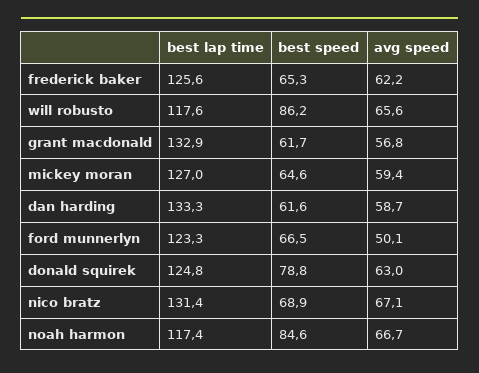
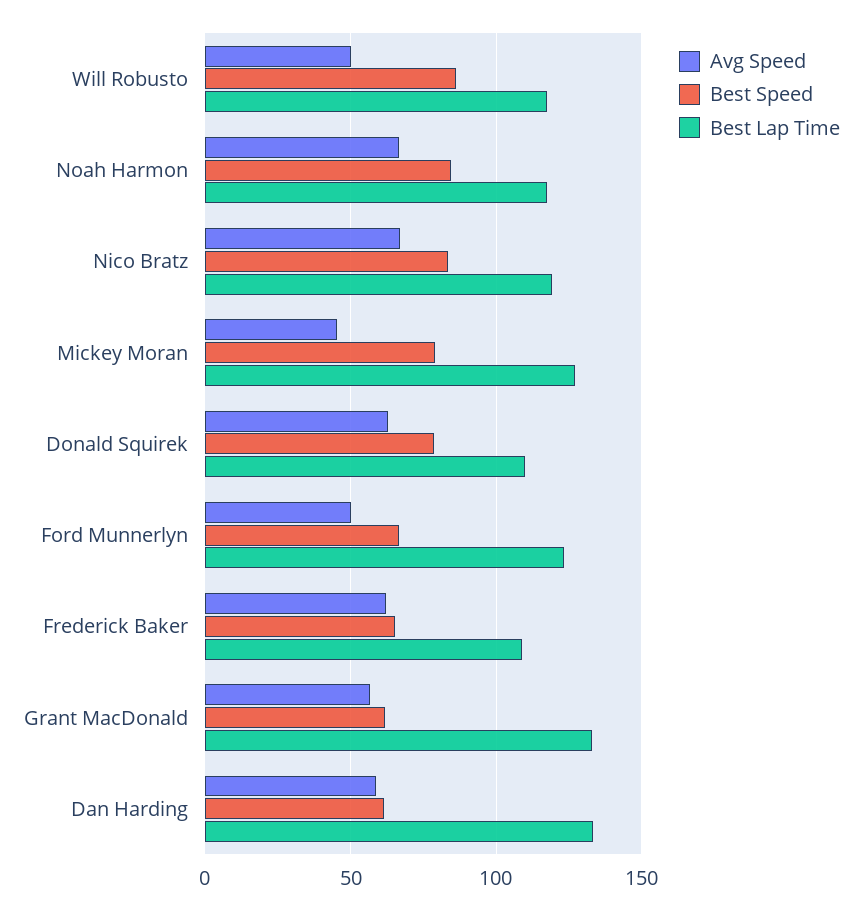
  {
    "best lap time": {
-     "frederick baker": 125.6,
+     "frederick baker": 110,
      "will robusto": 117.6,
      "grant macdonald": 132.9,
      "mickey moran": 127,
      "dan harding": 133.3,
      "ford munnerlyn": 123.3,
-     "donald squirek": 124.8,
+     "donald squirek": 110,
-     "nico bratz": 131.4,
+     "nico bratz": 120,
      "noah harmon": 117.4
    },
    "best speed": {
      "frederick baker": 65.3,
      "will robusto": 86.2,
      "grant macdonald": 61.7,
-     "mickey moran": 64.6,
+     "mickey moran": 80,
      "dan harding": 61.6,
      "ford munnerlyn": 66.5,
      "donald squirek": 78.8,
-     "nico bratz": 68.9,
+     "nico bratz": 85,
      "noah harmon": 84.6
    },
    "avg speed": {
      "frederick baker": 62.2,
-     "will robusto": 65.6,
+     "will robusto": 50,
      "grant macdonald": 56.8,
-     "mickey moran": 59.4,
+     "mickey moran": 45,
      "dan harding": 58.7,
      "ford munnerlyn": 50.1,
      "donald squirek": 63,
      "nico bratz": 67.1,
      "noah harmon": 66.7
    }
  }

